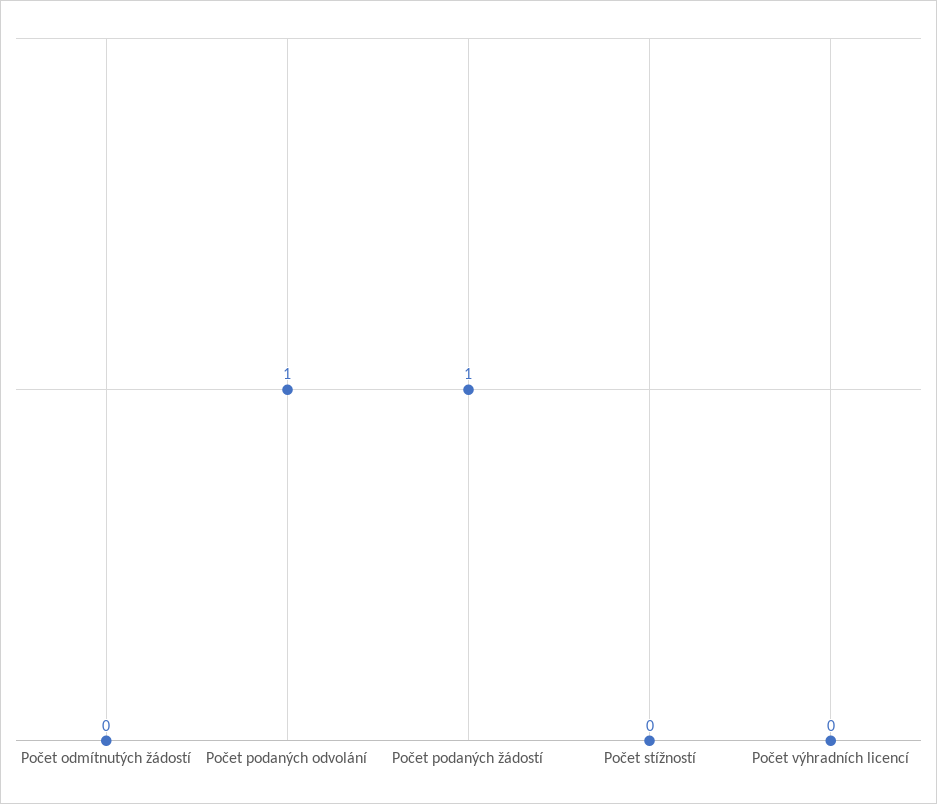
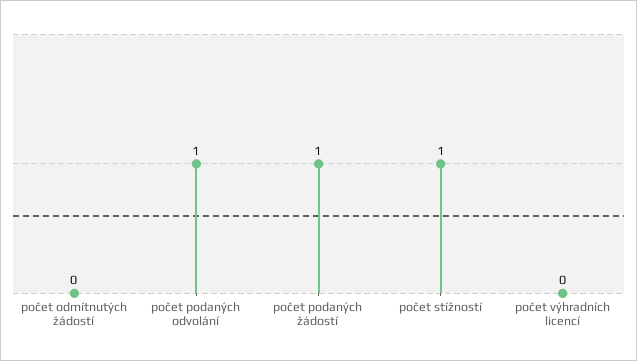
  {
    "Počet odmítnutých žádostí": 0,
    "Počet podaných odvolání": 1,
    "Počet podaných žádostí": 1,
-   "Počet stížností": 0,
+   "Počet stížností": 1,
    "Počet výhradních licencí": 0
  }

